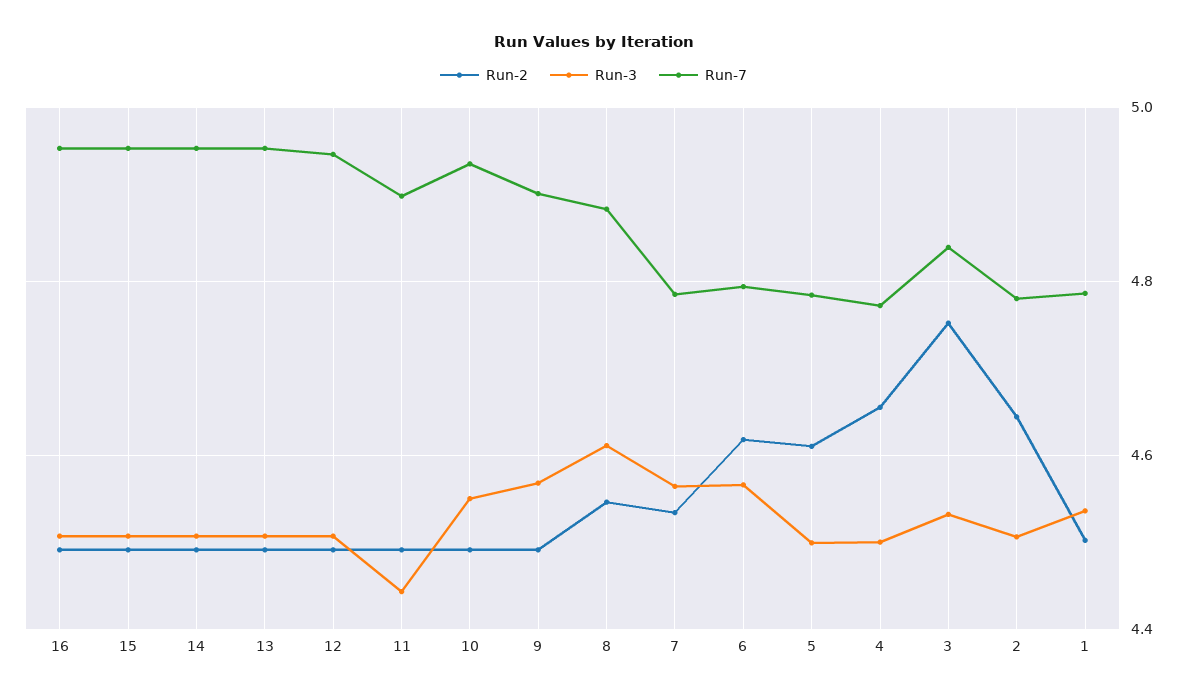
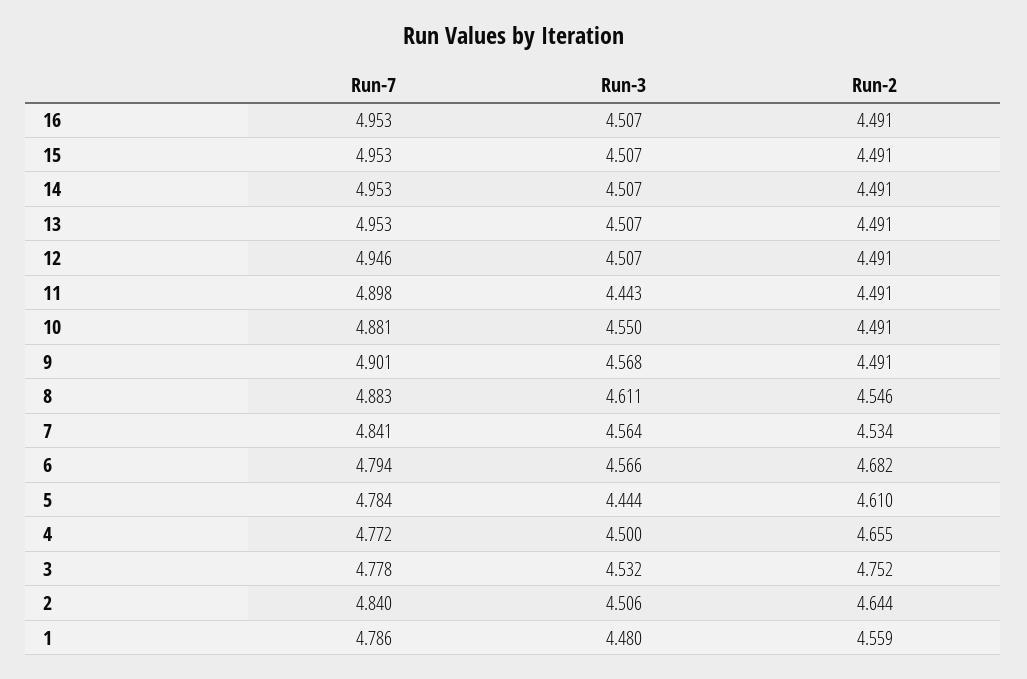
  {
    "Run-2": {
      "16": 4.491,
      "15": 4.491,
      "14": 4.491,
      "13": 4.491,
      "12": 4.491,
      "11": 4.491,
      "10": 4.491,
      "9": 4.491,
      "8": 4.546,
      "7": 4.534,
-     "6": 4.62,
+     "6": 4.682,
      "5": 4.61,
      "4": 4.655,
      "3": 4.752,
      "2": 4.644,
-     "1": 4.5
+     "1": 4.559
    },
    "Run-3": {
      "16": 4.507,
      "15": 4.507,
      "14": 4.507,
      "13": 4.507,
      "12": 4.507,
      "11": 4.443,
      "10": 4.55,
      "9": 4.568,
      "8": 4.611,
      "7": 4.564,
      "6": 4.566,
-     "5": 4.5,
+     "5": 4.444,
      "4": 4.5,
      "3": 4.532,
      "2": 4.506,
-     "1": 4.54
+     "1": 4.48
    },
    "Run-7": {
      "16": 4.953,
      "15": 4.953,
      "14": 4.953,
      "13": 4.953,
      "12": 4.946,
      "11": 4.898,
-     "10": 4.94,
+     "10": 4.881,
      "9": 4.901,
      "8": 4.883,
-     "7": 4.78,
+     "7": 4.841,
      "6": 4.794,
      "5": 4.784,
      "4": 4.772,
-     "3": 4.84,
+     "3": 4.778,
-     "2": 4.78,
+     "2": 4.84,
      "1": 4.786
    }
  }

